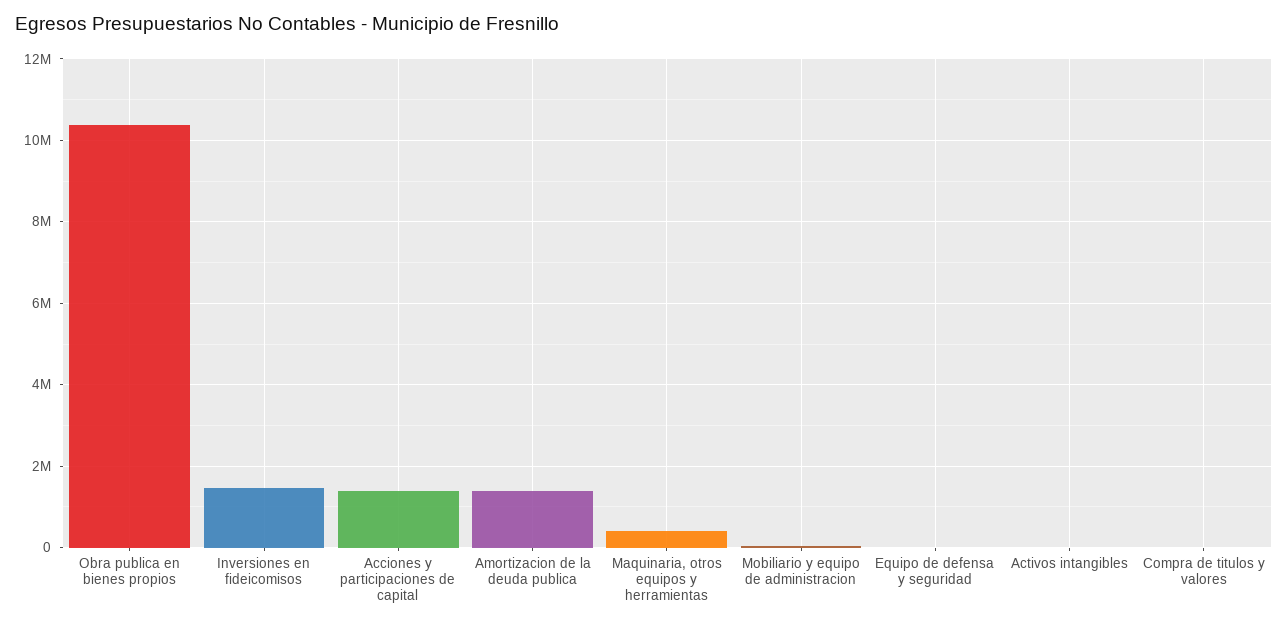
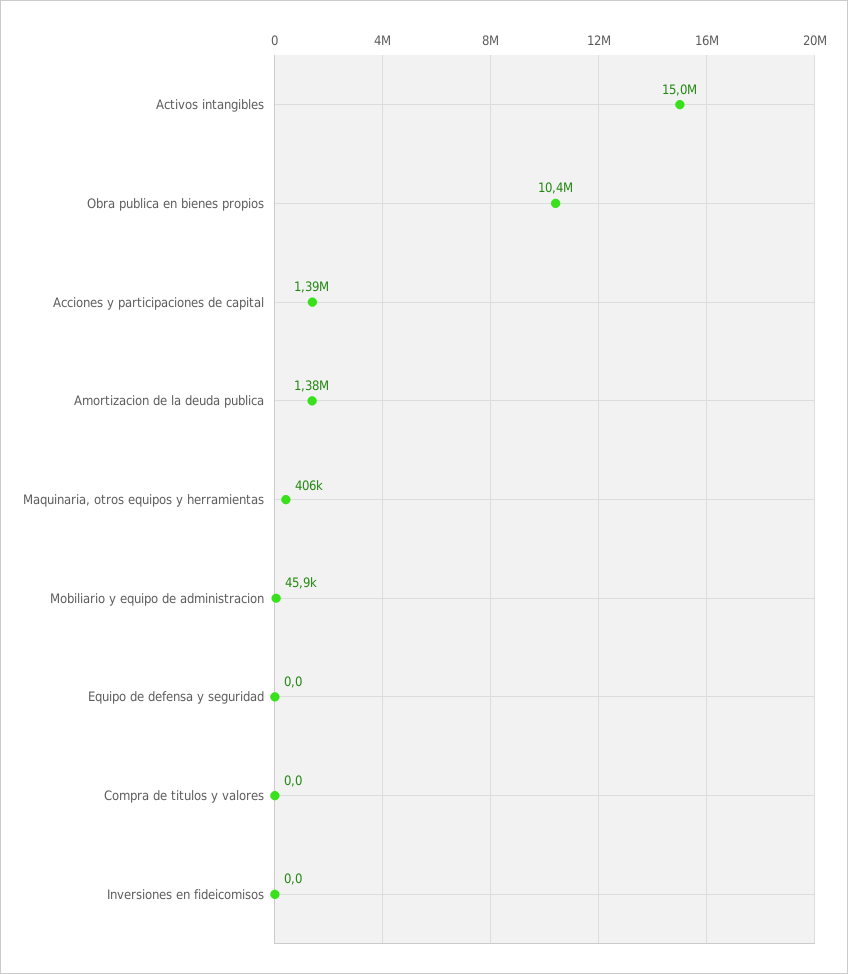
  {
    "Obra publica en bienes propios": 10400000,
-   "Inversiones en fideicomisos": 1400000,
+   "Inversiones en fideicomisos": 0,
    "Acciones y participaciones de capital": 1390000,
    "Amortizacion de la deuda publica": 1380000,
    "Maquinaria, otros equipos y herramientas": 406000,
    "Mobiliario y equipo de administracion": 45900,
    "Equipo de defensa y seguridad": 0,
-   "Activos intangibles": 0,
+   "Activos intangibles": 15000000,
    "Compra de titulos y valores": 0
  }

